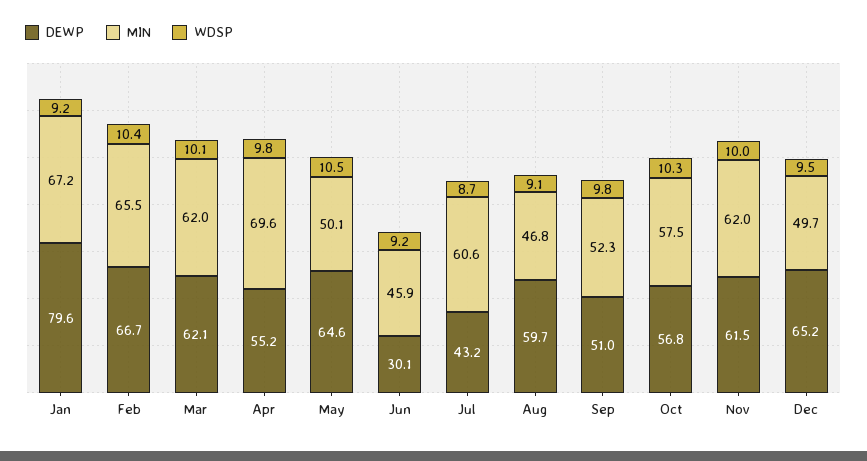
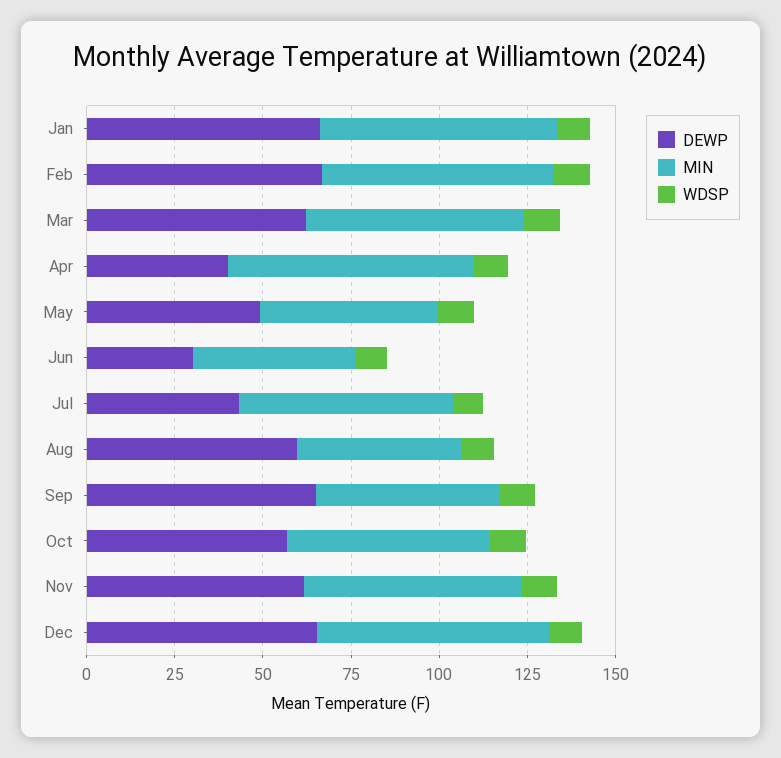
  {
    "DEWP": {
-     "Jan": 79.6,
+     "Jan": 65,
      "Feb": 66.7,
      "Mar": 62.1,
-     "Apr": 55.2,
+     "Apr": 40,
-     "May": 64.6,
+     "May": 50,
      "Jun": 30.1,
      "Jul": 43.2,
      "Aug": 59.7,
-     "Sep": 51,
+     "Sep": 65,
      "Oct": 56.8,
      "Nov": 61.5,
      "Dec": 65.2
    },
    "MIN": {
      "Jan": 67.2,
      "Feb": 65.5,
      "Mar": 62,
      "Apr": 69.6,
      "May": 50.1,
      "Jun": 45.9,
      "Jul": 60.6,
      "Aug": 46.8,
      "Sep": 52.3,
      "Oct": 57.5,
      "Nov": 62,
-     "Dec": 49.7
+     "Dec": 65
    },
    "WDSP": {
      "Jan": 9.2,
      "Feb": 10.4,
      "Mar": 10.1,
      "Apr": 9.8,
      "May": 10.5,
      "Jun": 9.2,
      "Jul": 8.7,
      "Aug": 9.1,
      "Sep": 9.8,
      "Oct": 10.3,
      "Nov": 10,
      "Dec": 9.5
    }
  }

